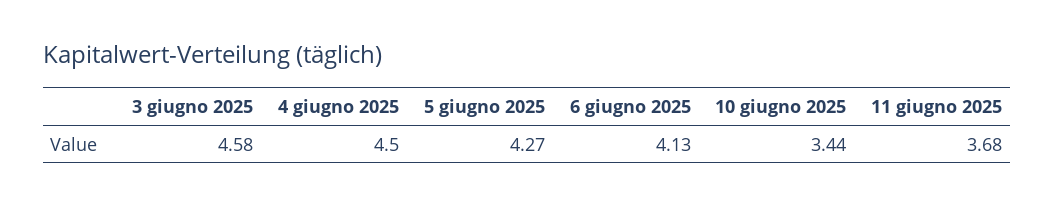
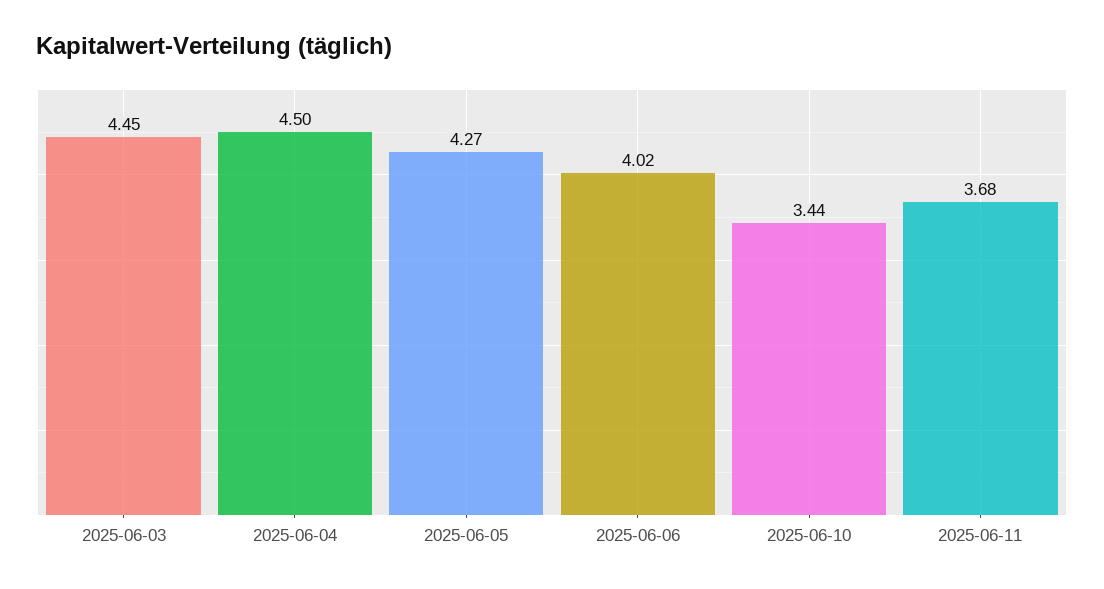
  {
-   "3 giugno 2025": 4.58,
+   "3 giugno 2025": 4.45,
    "4 giugno 2025": 4.5,
    "5 giugno 2025": 4.27,
-   "6 giugno 2025": 4.13,
+   "6 giugno 2025": 4.02,
    "10 giugno 2025": 3.44,
    "11 giugno 2025": 3.68
  }

